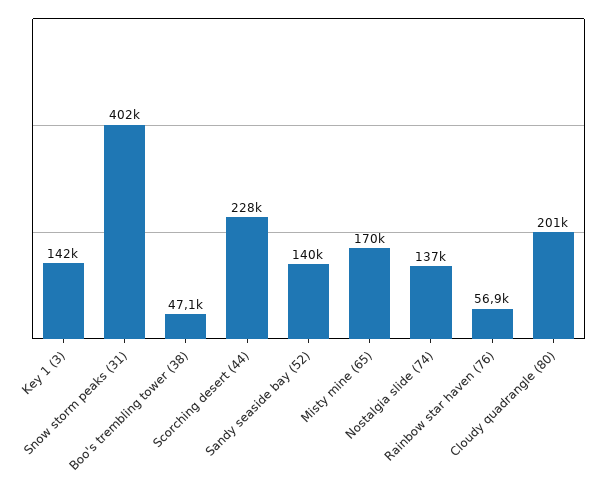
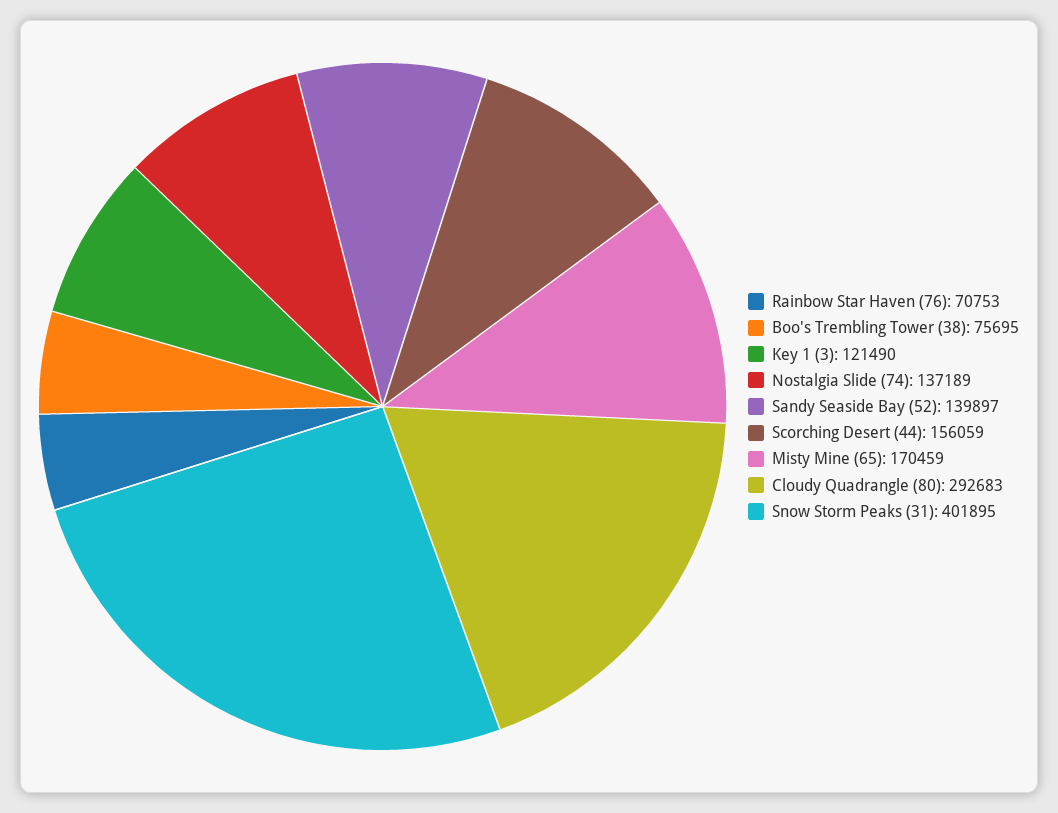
  {
-   "Key 1 (3)": 142000,
+   "Key 1 (3)": 121490,
    "Snow storm peaks (31)": 401895,
-   "Boo's trembling tower (38)": 47100,
+   "Boo's trembling tower (38)": 75695,
-   "Scorching desert (44)": 228000,
+   "Scorching desert (44)": 156059,
    "Sandy seaside bay (52)": 139897,
    "Misty mine (65)": 170459,
    "Nostalgia slide (74)": 137189,
-   "Rainbow star haven (76)": 56900,
+   "Rainbow star haven (76)": 70753,
-   "Cloudy quadrangle (80)": 201000
+   "Cloudy quadrangle (80)": 292683
  }

